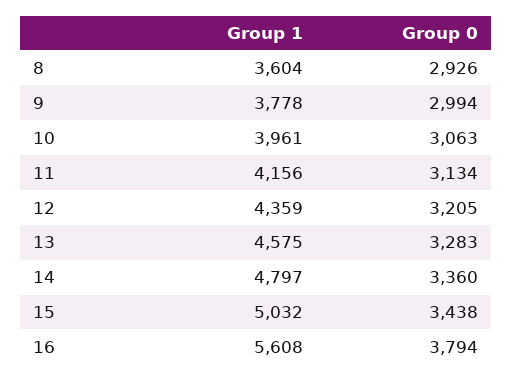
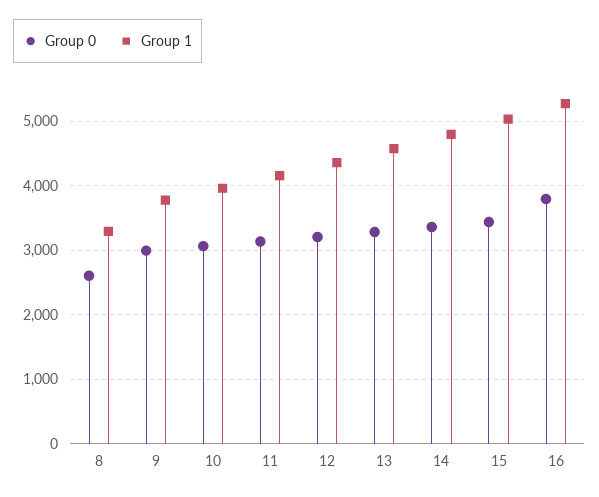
  {
    "Group 1": {
-     "8": 3604,
+     "8": 3300,
      "9": 3778,
      "10": 3961,
      "11": 4156,
      "12": 4359,
      "13": 4575,
      "14": 4797,
      "15": 5032,
-     "16": 5608
+     "16": 5300
    },
    "Group 0": {
-     "8": 2926,
+     "8": 2600,
      "9": 2994,
      "10": 3063,
      "11": 3134,
      "12": 3205,
      "13": 3283,
      "14": 3360,
      "15": 3438,
      "16": 3794
    }
  }

